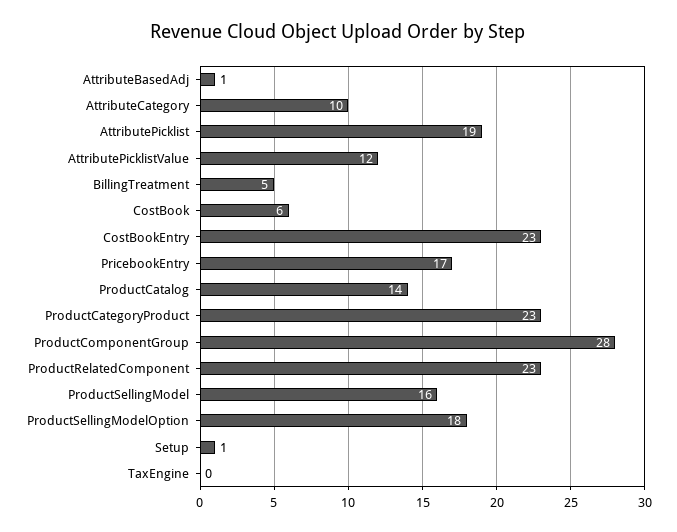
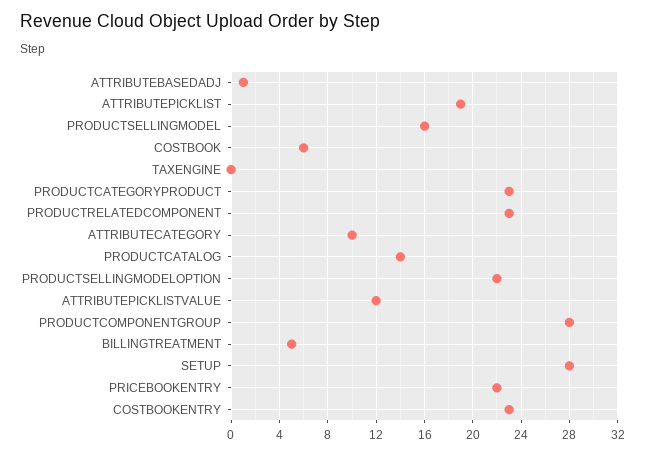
  {
    "AttributeBasedAdj": 1,
    "AttributeCategory": 10,
    "AttributePicklist": 19,
    "AttributePicklistValue": 12,
    "BillingTreatment": 5,
    "CostBook": 6,
    "CostBookEntry": 23,
-   "PricebookEntry": 17,
+   "PricebookEntry": 22,
    "ProductCatalog": 14,
    "ProductCategoryProduct": 23,
    "ProductComponentGroup": 28,
    "ProductRelatedComponent": 23,
    "ProductSellingModel": 16,
-   "ProductSellingModelOption": 18,
+   "ProductSellingModelOption": 22,
-   "Setup": 1,
+   "Setup": 28,
    "TaxEngine": 0
  }

